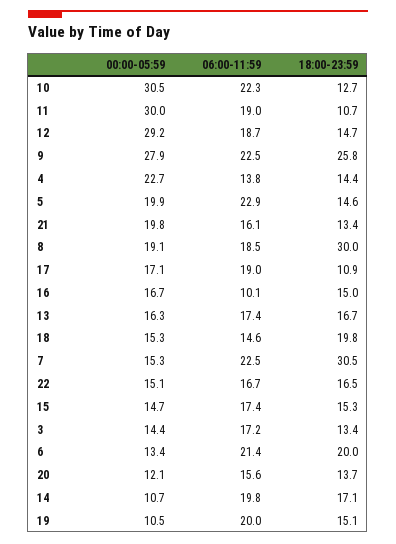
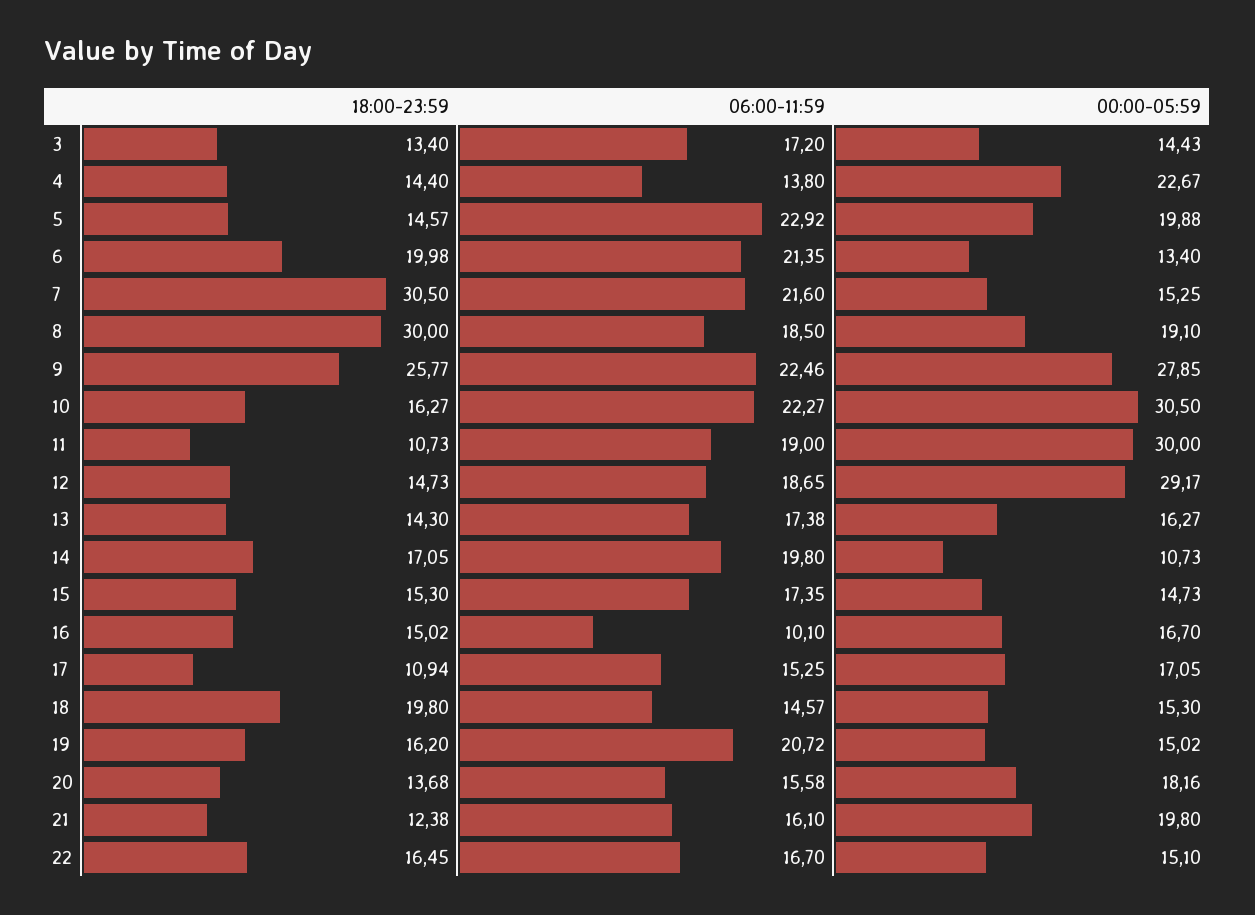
  {
    "00:00-05:59": {
      "10": 30.5,
      "11": 30,
      "12": 29.17,
      "9": 27.85,
      "4": 22.67,
      "5": 19.88,
      "21": 19.8,
      "8": 19.1,
      "17": 17.05,
      "16": 16.7,
      "13": 16.27,
      "18": 15.3,
      "7": 15.25,
      "22": 15.1,
      "15": 14.73,
      "3": 14.43,
      "6": 13.4,
-     "20": 12.1,
+     "20": 18.16,
      "14": 10.73,
-     "19": 10.5
+     "19": 15.02
    },
    "06:00-11:59": {
      "10": 22.27,
      "11": 19,
      "12": 18.65,
      "9": 22.46,
      "4": 13.8,
      "5": 22.92,
      "21": 16.1,
      "8": 18.5,
-     "17": 19,
+     "17": 15.25,
      "16": 10.1,
      "13": 17.38,
      "18": 14.57,
-     "7": 22.5,
+     "7": 21.6,
      "22": 16.7,
      "15": 17.35,
      "3": 17.2,
      "6": 21.35,
      "20": 15.58,
      "14": 19.8,
-     "19": 20
+     "19": 20.72
    },
    "18:00-23:59": {
-     "10": 12.7,
+     "10": 16.27,
      "11": 10.73,
      "12": 14.73,
      "9": 25.77,
      "4": 14.4,
      "5": 14.57,
-     "21": 13.4,
+     "21": 12.38,
      "8": 30,
      "17": 10.94,
      "16": 15.02,
-     "13": 16.7,
+     "13": 14.3,
      "18": 19.8,
      "7": 30.5,
      "22": 16.45,
      "15": 15.3,
      "3": 13.4,
      "6": 19.98,
      "20": 13.68,
      "14": 17.05,
-     "19": 15.1
+     "19": 16.2
    }
  }

